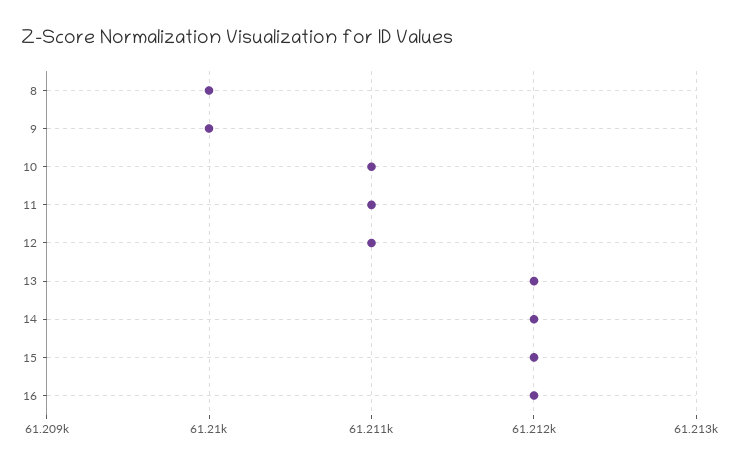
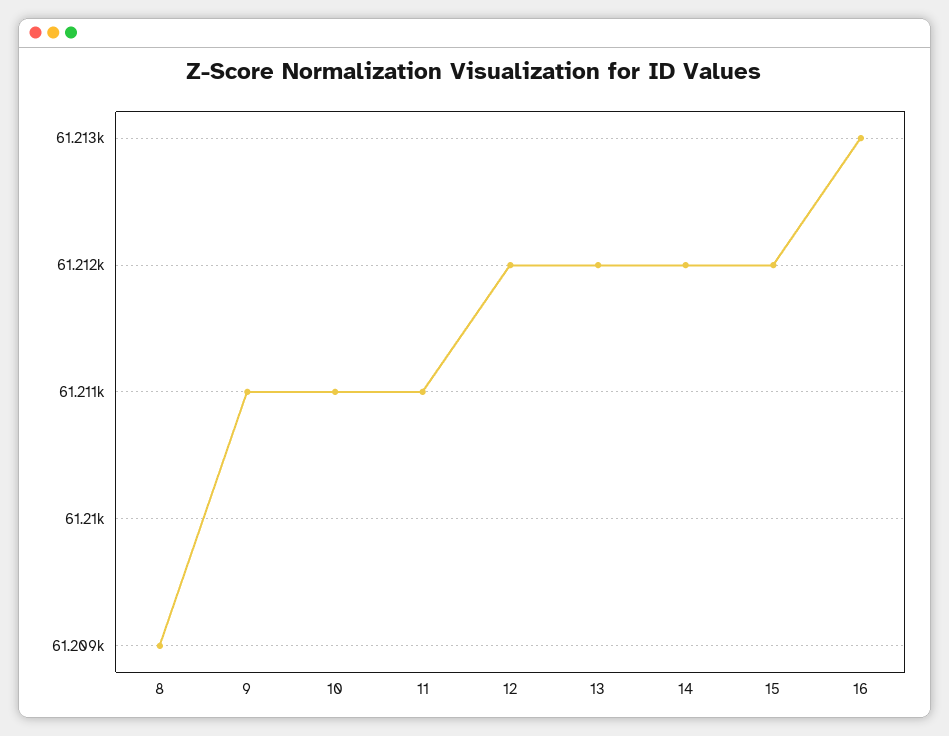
  {
-   "8": 61210,
+   "8": 61209,
-   "9": 61210,
+   "9": 61211,
    "10": 61211,
    "11": 61211,
-   "12": 61211,
+   "12": 61212,
    "13": 61212,
    "14": 61212,
    "15": 61212,
-   "16": 61212
+   "16": 61213
  }

